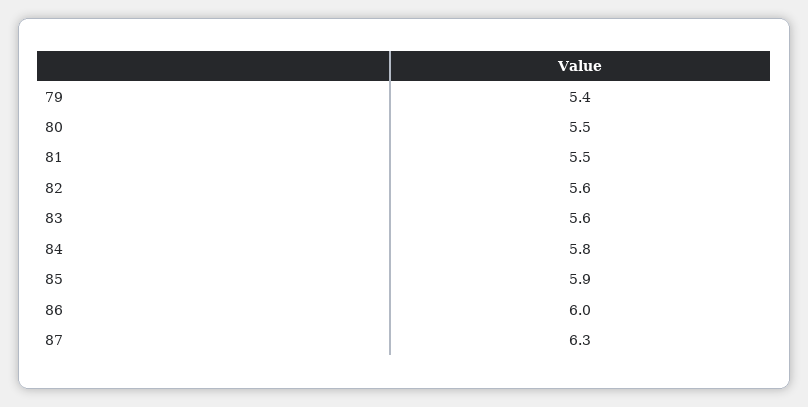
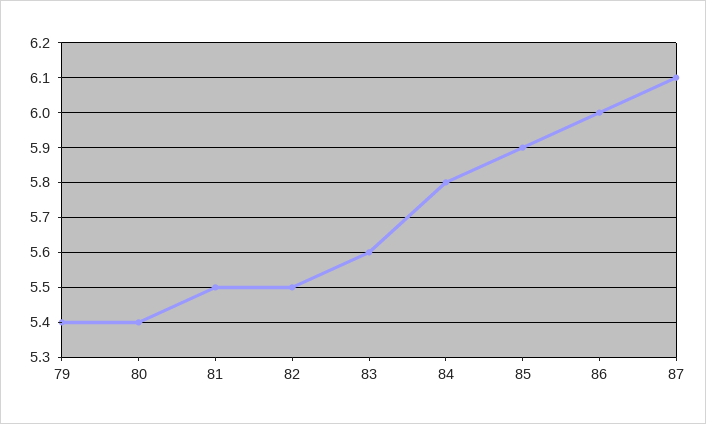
  {
    "79": 5.4,
-   "80": 5.5,
+   "80": 5.4,
    "81": 5.5,
-   "82": 5.6,
+   "82": 5.5,
    "83": 5.6,
    "84": 5.8,
    "85": 5.9,
    "86": 6,
-   "87": 6.3
+   "87": 6.1
  }

